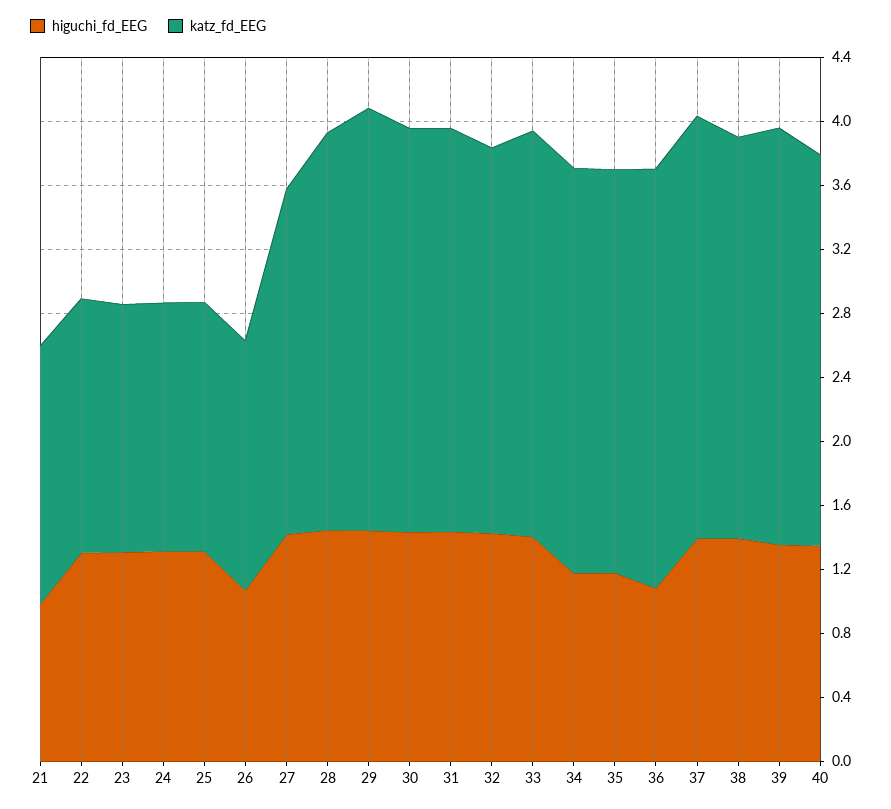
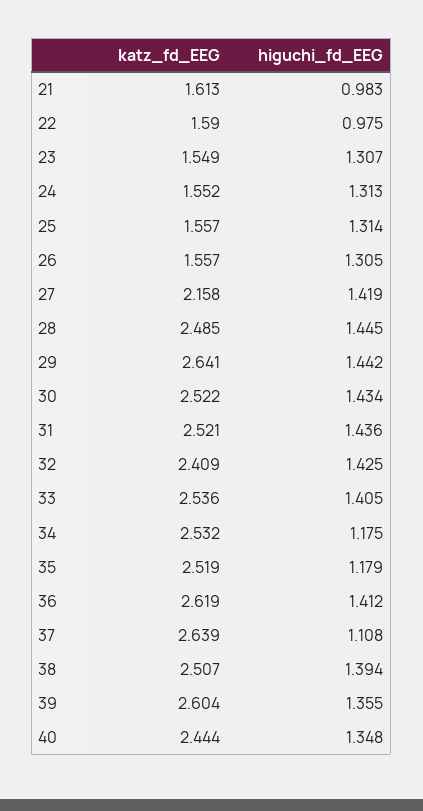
  {
    "higuchi_fd_EEG": {
      "21": 0.983,
-     "22": 1.3,
+     "22": 0.975,
      "23": 1.307,
      "24": 1.313,
      "25": 1.314,
-     "26": 1.1,
+     "26": 1.305,
      "27": 1.419,
      "28": 1.445,
      "29": 1.442,
      "30": 1.434,
      "31": 1.436,
      "32": 1.425,
      "33": 1.405,
      "34": 1.175,
      "35": 1.179,
-     "36": 1.1,
+     "36": 1.412,
-     "37": 1.4,
+     "37": 1.108,
      "38": 1.394,
      "39": 1.355,
      "40": 1.348
    },
    "katz_fd_EEG": {
      "21": 1.613,
      "22": 1.59,
      "23": 1.549,
      "24": 1.552,
      "25": 1.557,
      "26": 1.557,
      "27": 2.158,
      "28": 2.485,
      "29": 2.641,
      "30": 2.522,
      "31": 2.521,
      "32": 2.409,
      "33": 2.536,
      "34": 2.532,
      "35": 2.519,
      "36": 2.619,
      "37": 2.639,
      "38": 2.507,
      "39": 2.604,
      "40": 2.444
    }
  }

